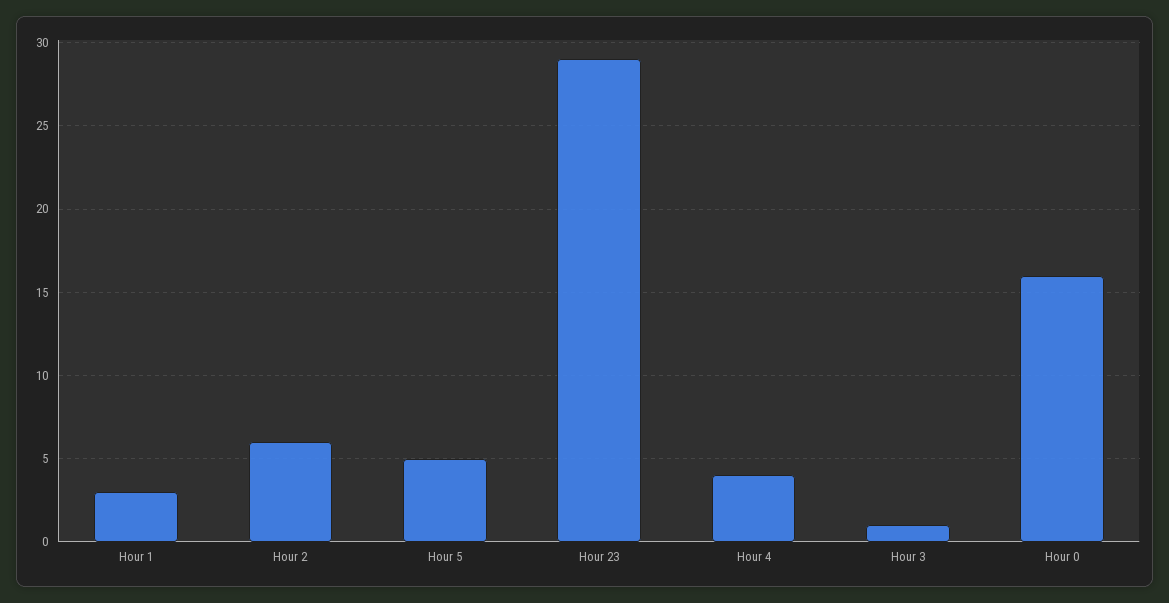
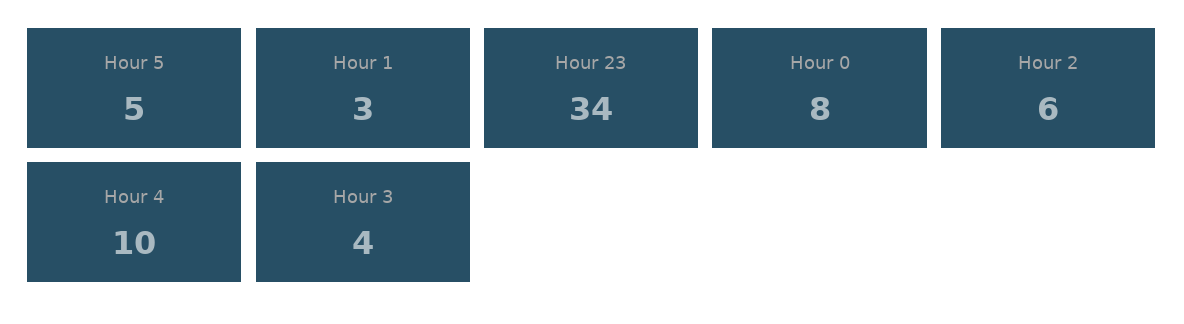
  {
    "Hour 1": 3,
    "Hour 2": 6,
    "Hour 5": 5,
-   "Hour 23": 29,
+   "Hour 23": 34,
-   "Hour 4": 4,
+   "Hour 4": 10,
-   "Hour 3": 1,
+   "Hour 3": 4,
-   "Hour 0": 16
+   "Hour 0": 8
  }

